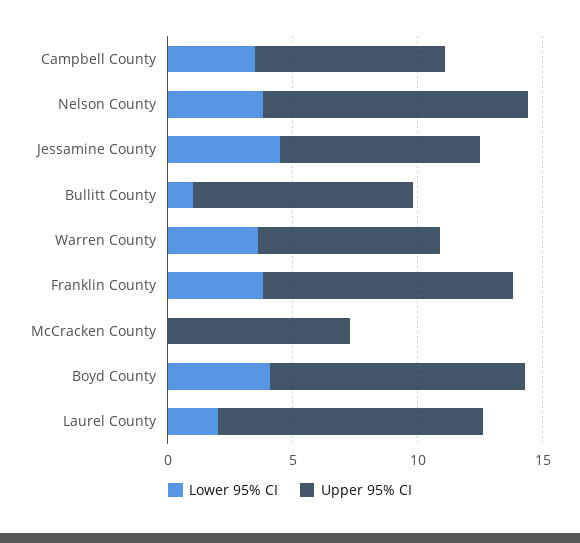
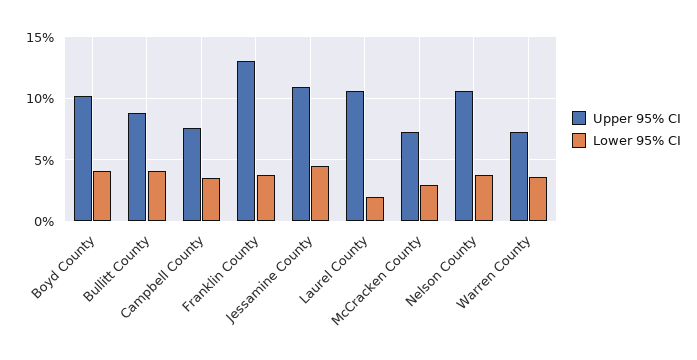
  {
    "Lower 95% CI": {
      "Campbell County": 3.5,
      "Nelson County": 4,
      "Jessamine County": 4.5,
-     "Bullitt County": 1,
+     "Bullitt County": 4,
      "Warren County": 3.5,
      "Franklin County": 4,
-     "McCracken County": 0,
+     "McCracken County": 3,
      "Boyd County": 4,
      "Laurel County": 2
    },
    "Upper 95% CI": {
      "Campbell County": 7.5,
      "Nelson County": 10.5,
-     "Jessamine County": 8,
+     "Jessamine County": 11,
      "Bullitt County": 9,
      "Warren County": 7.5,
-     "Franklin County": 10,
+     "Franklin County": 13,
      "McCracken County": 7.5,
      "Boyd County": 10,
      "Laurel County": 10.5
    }
  }

